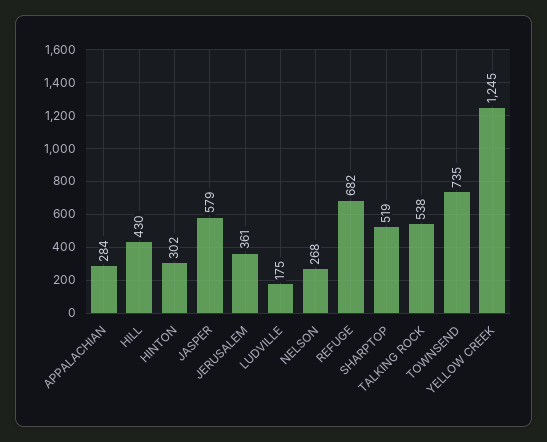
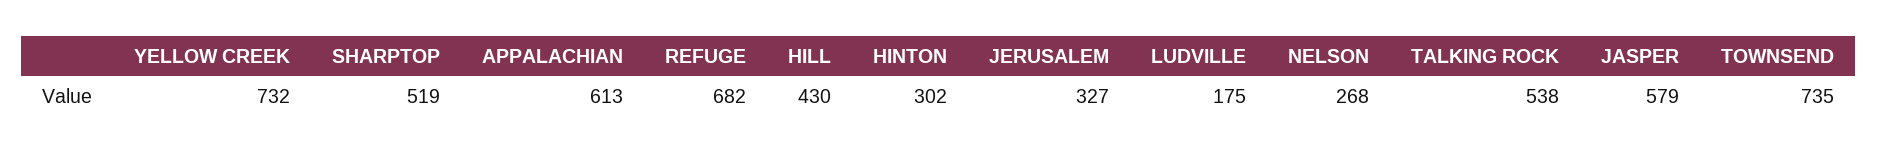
  {
-   "APPALACHIAN": 284,
+   "APPALACHIAN": 613,
    "HILL": 430,
    "HINTON": 302,
    "JASPER": 579,
-   "JERUSALEM": 361,
+   "JERUSALEM": 327,
    "LUDVILLE": 175,
    "NELSON": 268,
    "REFUGE": 682,
    "SHARPTOP": 519,
    "TALKING ROCK": 538,
    "TOWNSEND": 735,
-   "YELLOW CREEK": 1245
+   "YELLOW CREEK": 732
  }

